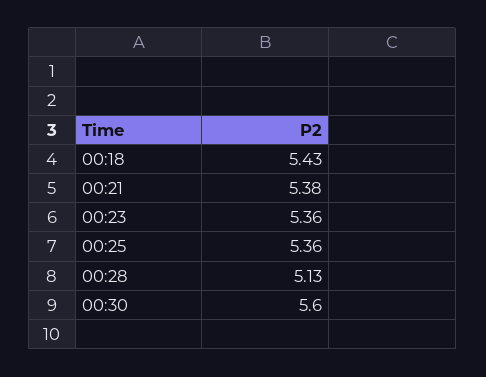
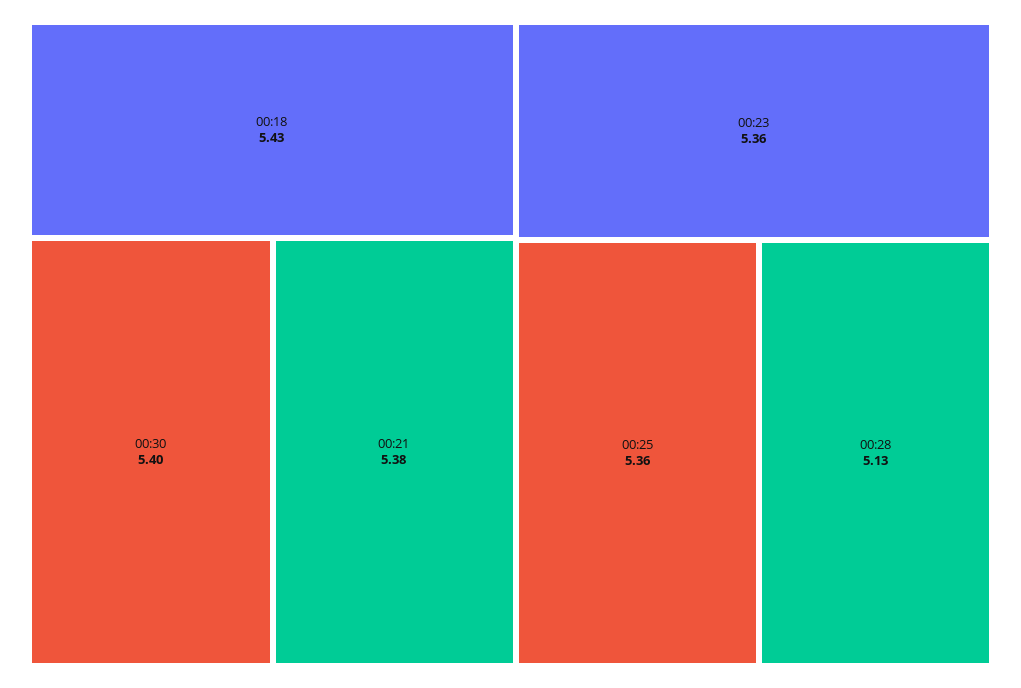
  {
    "00:18": 5.43,
    "00:21": 5.38,
    "00:23": 5.36,
    "00:25": 5.36,
    "00:28": 5.13,
-   "00:30": 5.6
+   "00:30": 5.4
  }

